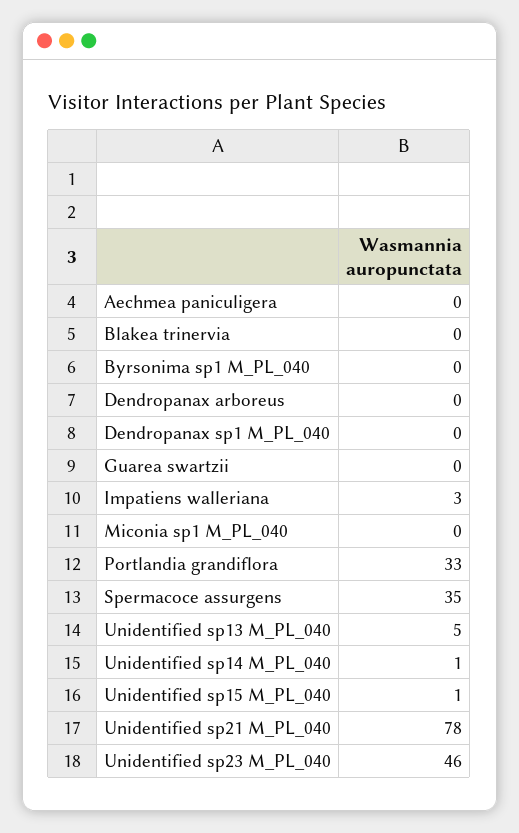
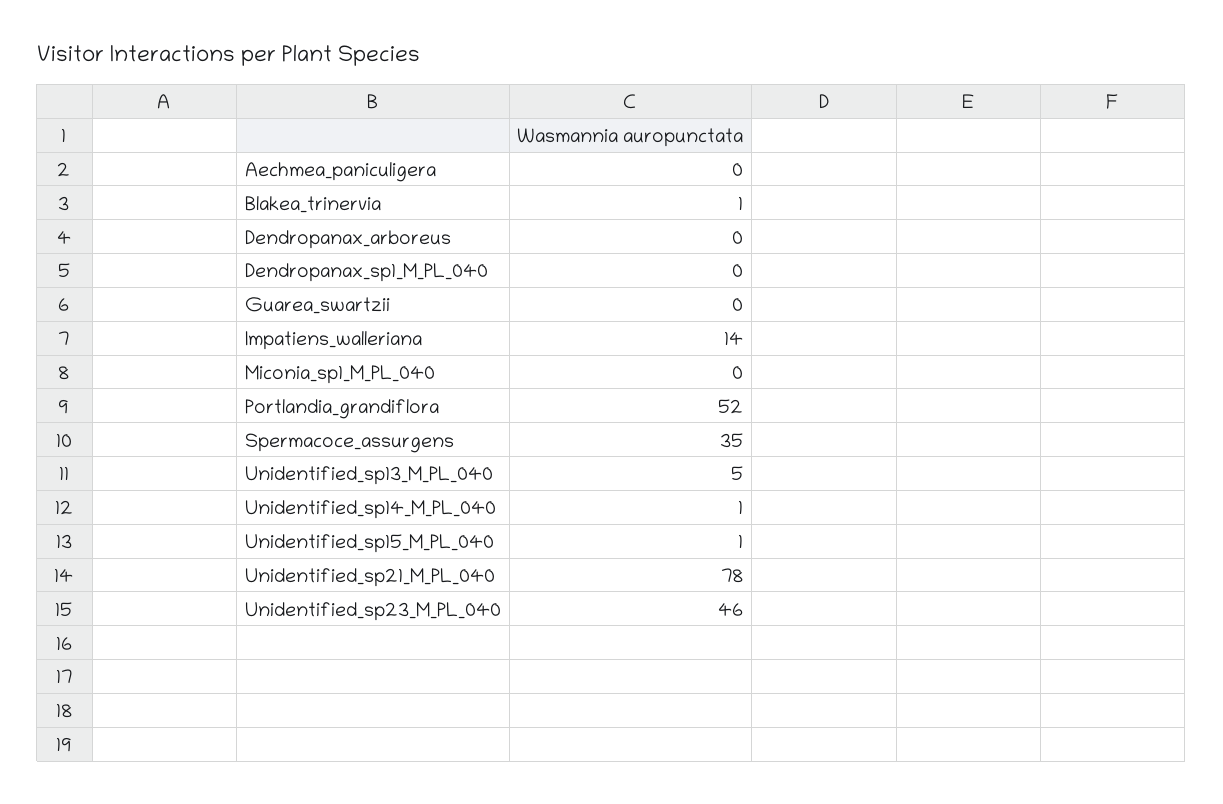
  {
    "Aechmea paniculigera": 0,
-   "Blakea trinervia": 0,
+   "Blakea trinervia": 1,
-   "Byrsonima sp1 M_PL_040": 0,
    "Dendropanax arboreus": 0,
    "Dendropanax sp1 M_PL_040": 0,
    "Guarea swartzii": 0,
-   "Impatiens walleriana": 3,
+   "Impatiens walleriana": 14,
    "Miconia sp1 M_PL_040": 0,
-   "Portlandia grandiflora": 33,
+   "Portlandia grandiflora": 52,
    "Spermacoce assurgens": 35,
    "Unidentified sp13 M_PL_040": 5,
    "Unidentified sp14 M_PL_040": 1,
    "Unidentified sp15 M_PL_040": 1,
    "Unidentified sp21 M_PL_040": 78,
    "Unidentified sp23 M_PL_040": 46
  }

